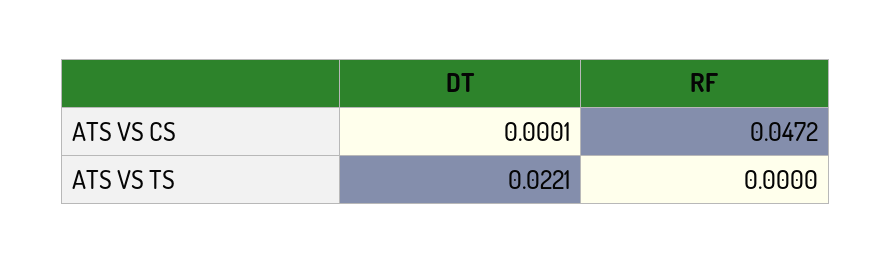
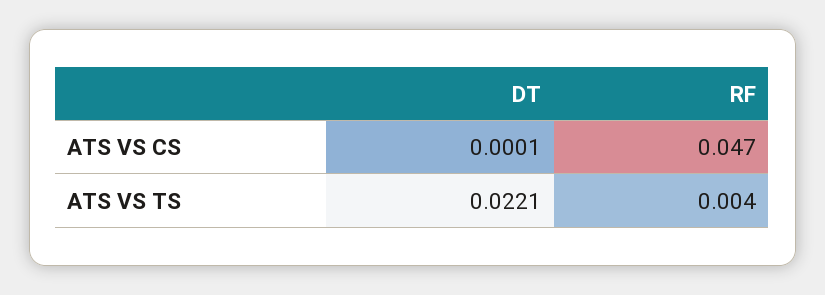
  {
    "DT": {
      "ATS VS CS": 0.0001,
      "ATS VS TS": 0.0221
    },
    "RF": {
      "ATS VS CS": 0.0472,
-     "ATS VS TS": 0
+     "ATS VS TS": 0.004
    }
  }

